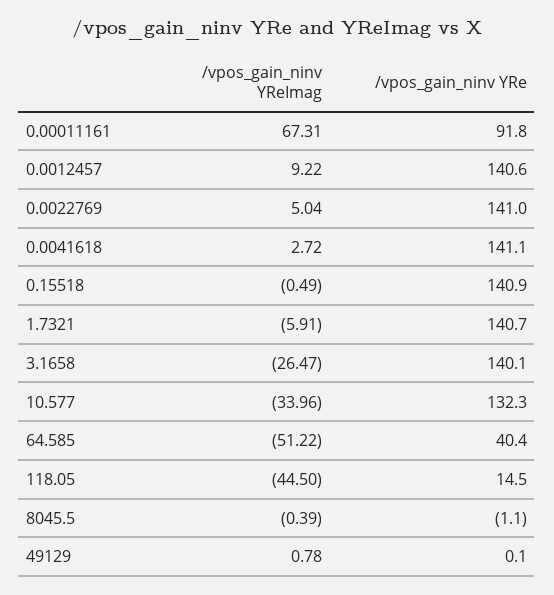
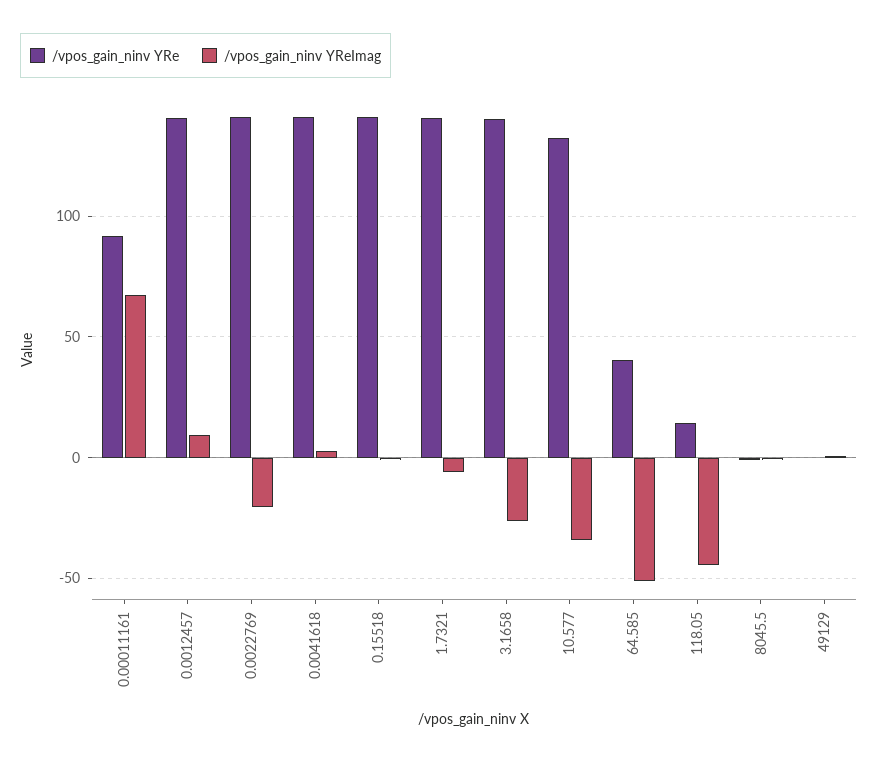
  {
    "/vpos_gain_ninv YReImag": {
      "0.00011161": 67.31,
      "0.0012457": 9.22,
-     "0.0022769": 5.04,
+     "0.0022769": -20,
      "0.0041618": 2.72,
      "0.15518": -0.49,
      "1.7321": -5.91,
      "3.1658": -26.47,
      "10.577": -33.96,
      "64.585": -51.22,
      "118.05": -44.5,
      "8045.5": -0.39,
      "49129": 0.78
    },
    "/vpos_gain_ninv YRe": {
      "0.00011161": 91.8,
      "0.0012457": 140.6,
      "0.0022769": 141,
      "0.0041618": 141.1,
      "0.15518": 140.9,
      "1.7321": 140.7,
      "3.1658": 140.1,
      "10.577": 132.3,
      "64.585": 40.4,
      "118.05": 14.5,
      "8045.5": -1.1,
      "49129": 0.1
    }
  }

